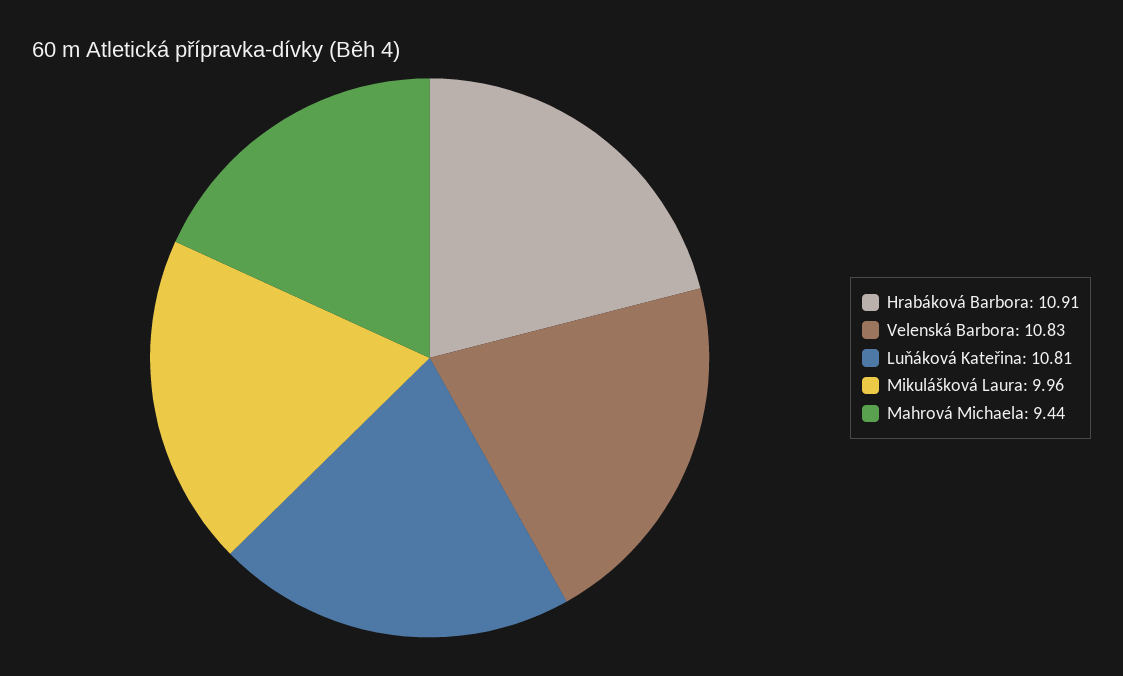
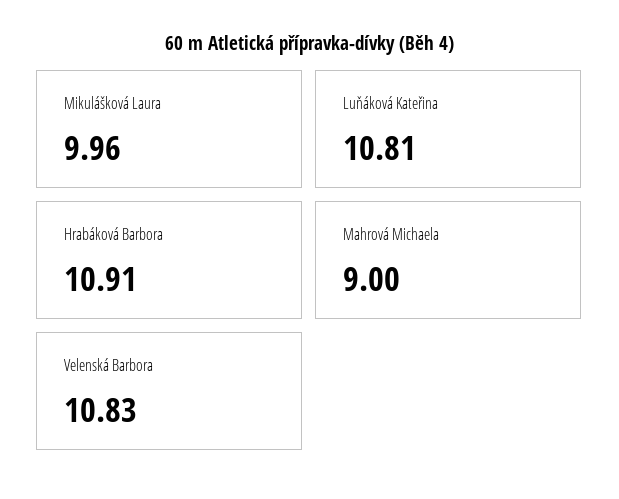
  {
    "Hrabáková Barbora": 10.91,
    "Velenská Barbora": 10.83,
    "Luňáková Kateřina": 10.81,
    "Mikulášková Laura": 9.96,
-   "Mahrová Michaela": 9.44
+   "Mahrová Michaela": 9
  }

